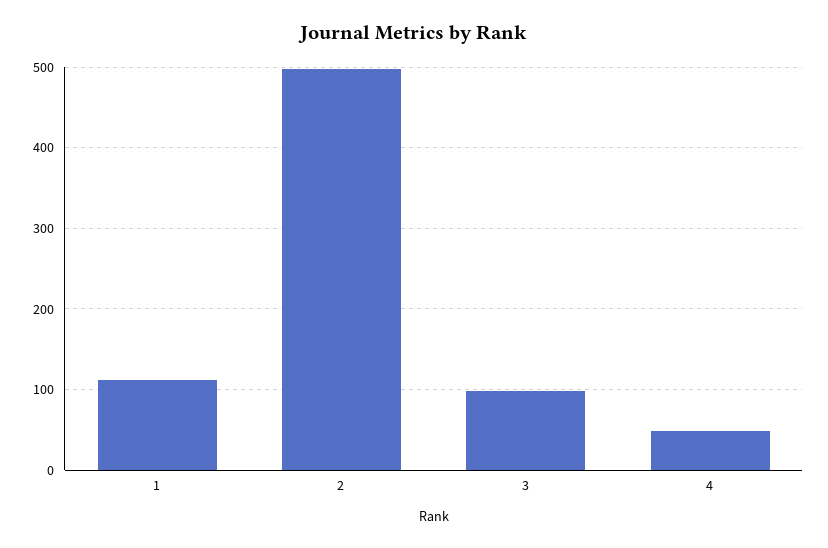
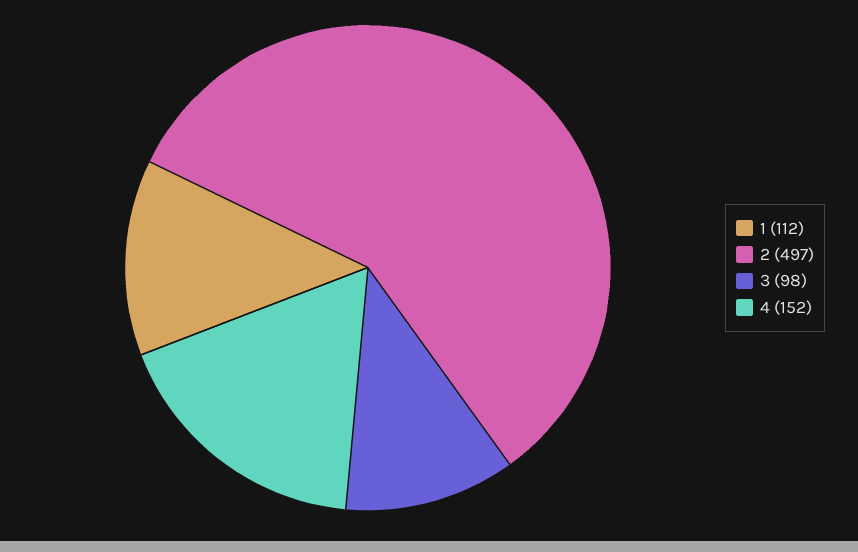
  {
    "1": 112,
    "2": 497,
    "3": 98,
-   "4": 50
+   "4": 152
  }

